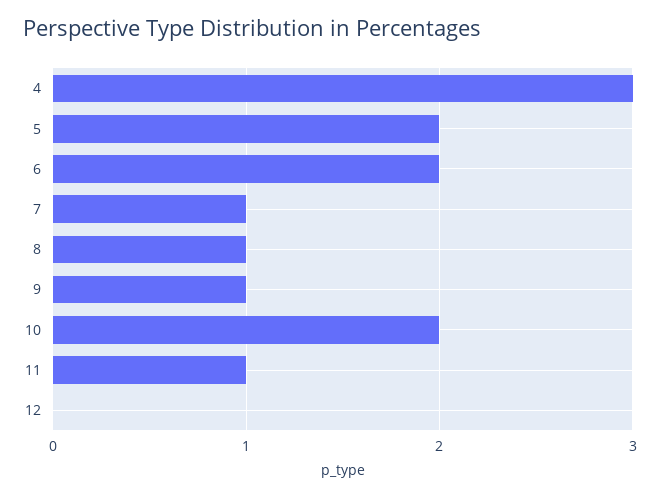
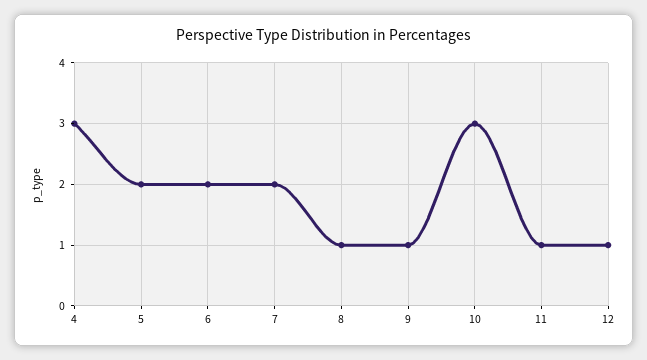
  {
    "4": 3,
    "5": 2,
    "6": 2,
-   "7": 1,
+   "7": 2,
    "8": 1,
    "9": 1,
-   "10": 2,
+   "10": 3,
    "11": 1,
-   "12": 0
+   "12": 1
  }

